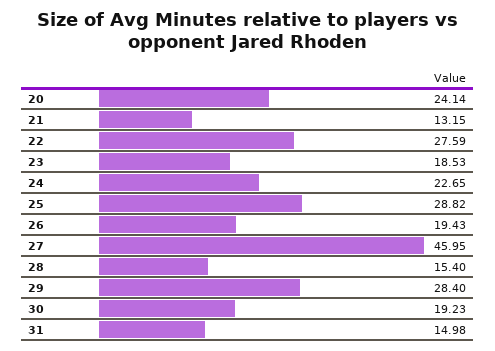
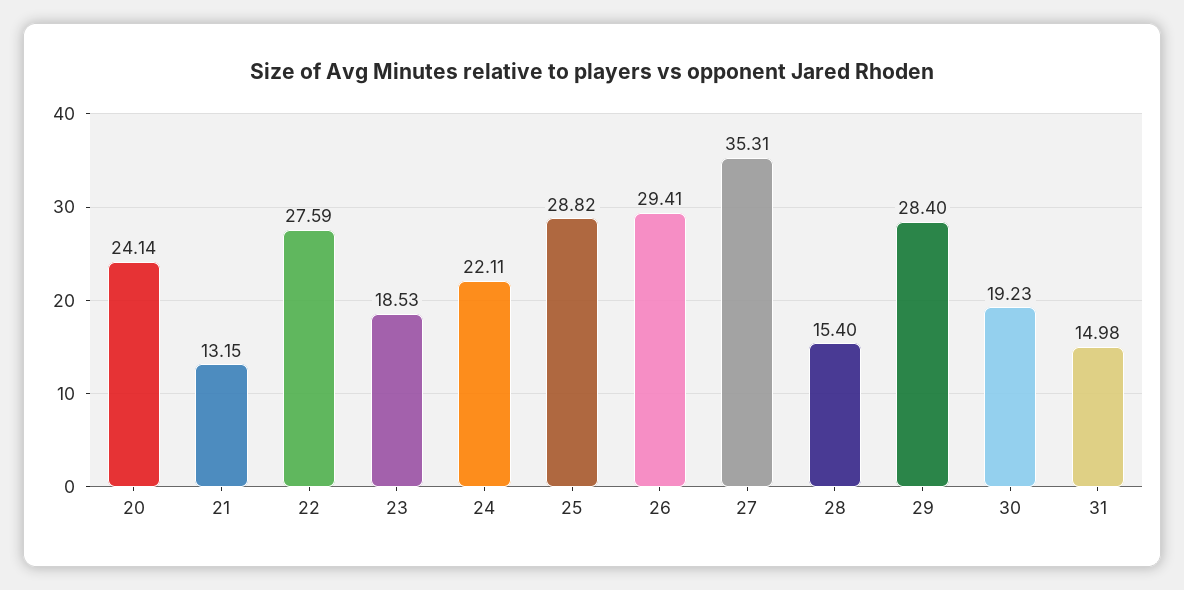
  {
    "20": 24.14,
    "21": 13.15,
    "22": 27.59,
    "23": 18.53,
-   "24": 22.65,
+   "24": 22.11,
    "25": 28.82,
-   "26": 19.43,
+   "26": 29.41,
-   "27": 45.95,
+   "27": 35.31,
    "28": 15.4,
    "29": 28.4,
    "30": 19.23,
    "31": 14.98
  }

